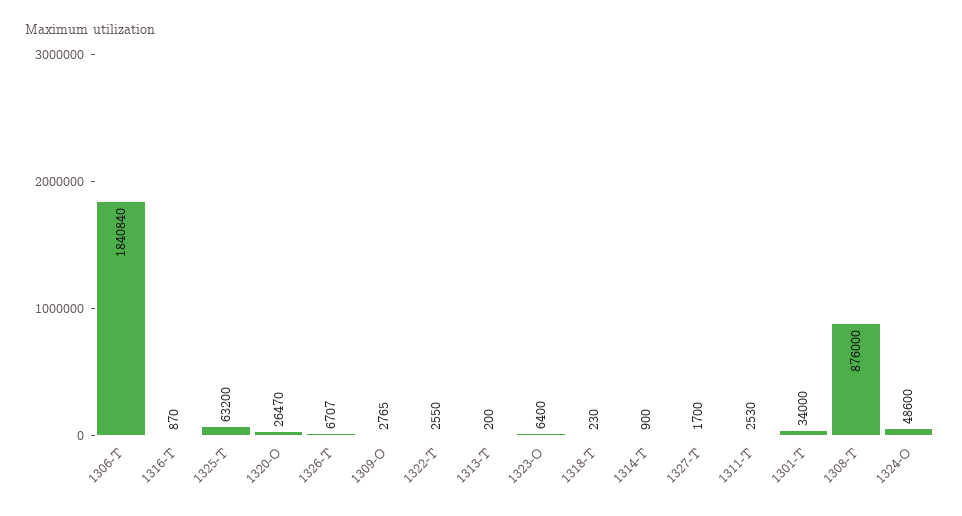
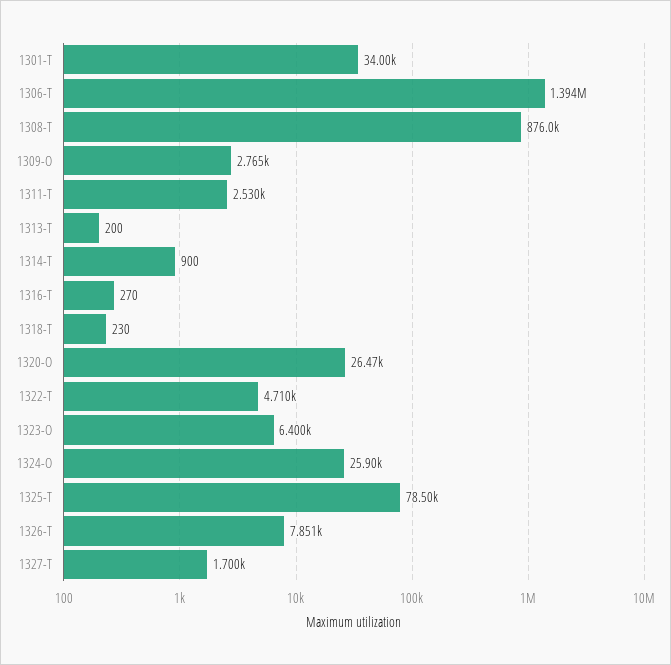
  {
-   "1306-T": 1840840,
+   "1306-T": 1394000,
-   "1316-T": 870,
+   "1316-T": 270,
-   "1325-T": 63200,
+   "1325-T": 78500,
    "1320-O": 26470,
-   "1326-T": 6707,
+   "1326-T": 7851,
    "1309-O": 2765,
-   "1322-T": 2550,
+   "1322-T": 4710,
    "1313-T": 200,
    "1323-O": 6400,
    "1318-T": 230,
    "1314-T": 900,
    "1327-T": 1700,
    "1311-T": 2530,
    "1301-T": 34000,
    "1308-T": 876000,
-   "1324-O": 48600
+   "1324-O": 25900
  }

